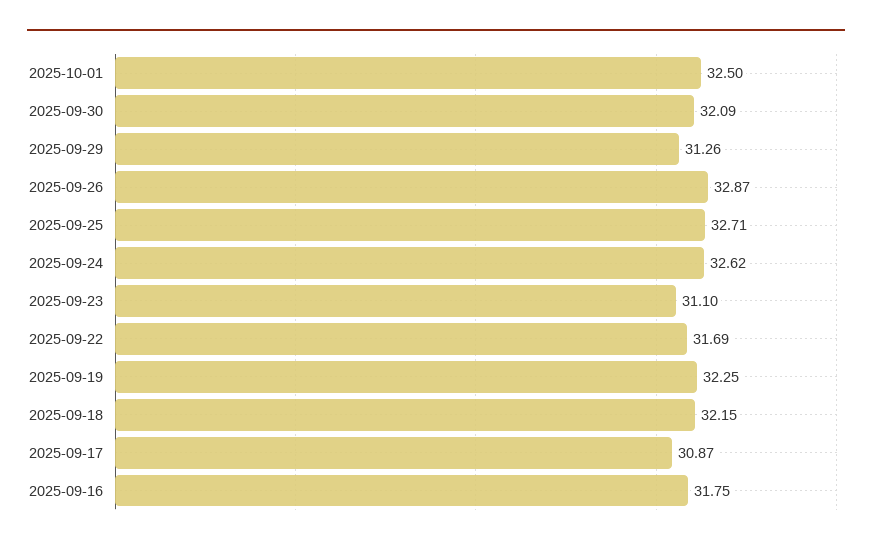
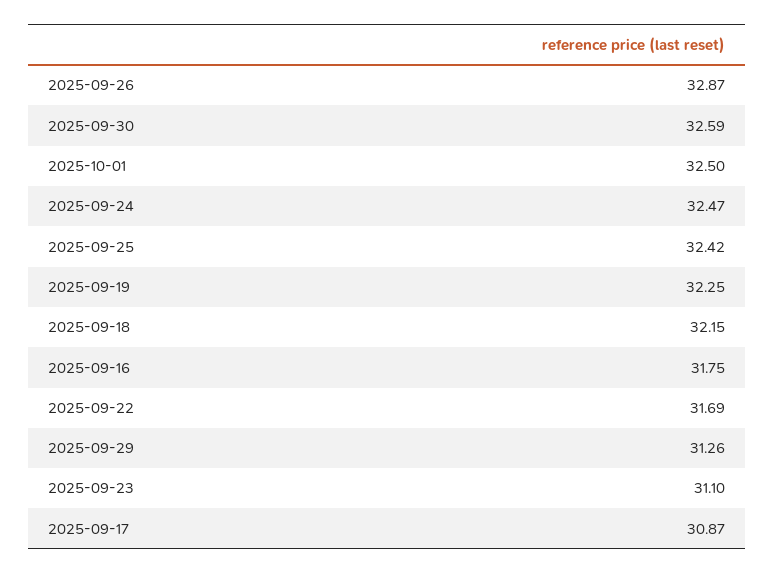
  {
    "2025-10-01": 32.5,
-   "2025-09-30": 32.09,
+   "2025-09-30": 32.59,
    "2025-09-29": 31.26,
    "2025-09-26": 32.87,
-   "2025-09-25": 32.71,
+   "2025-09-25": 32.42,
-   "2025-09-24": 32.62,
+   "2025-09-24": 32.47,
    "2025-09-23": 31.1,
    "2025-09-22": 31.69,
    "2025-09-19": 32.25,
    "2025-09-18": 32.15,
    "2025-09-17": 30.87,
    "2025-09-16": 31.75
  }

